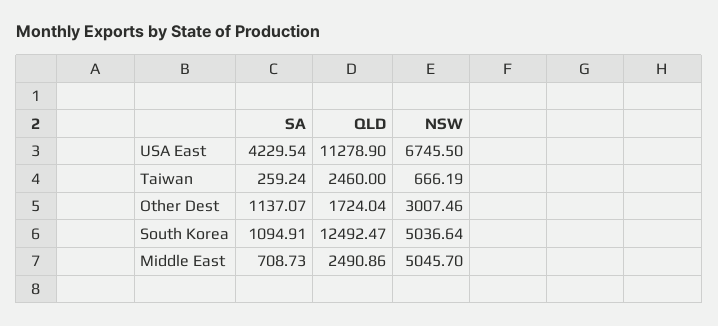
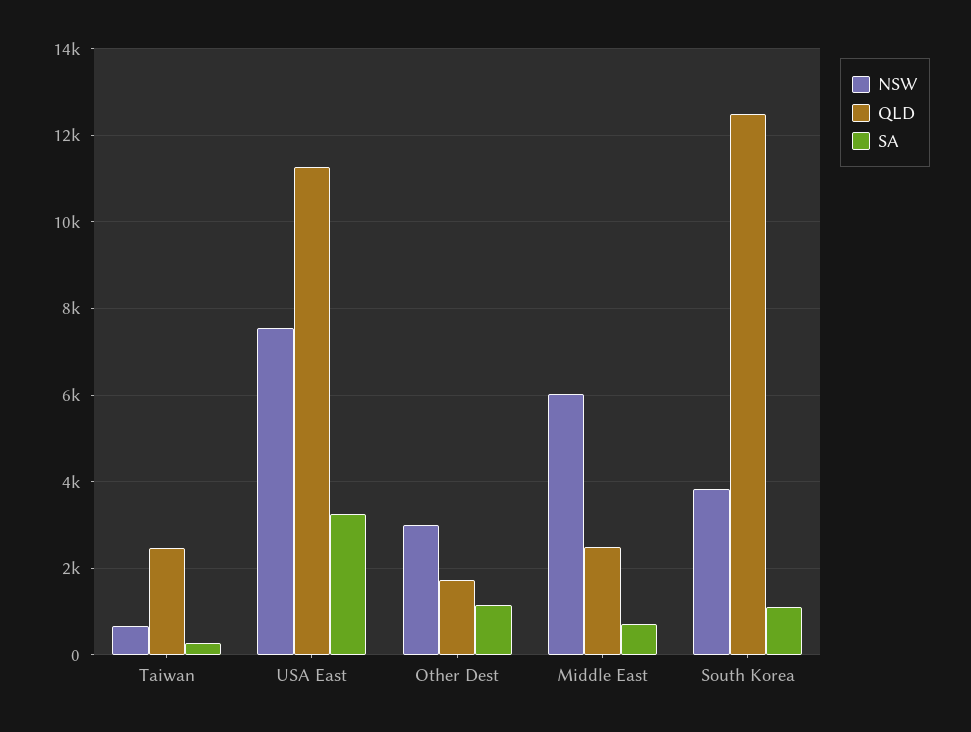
  {
    "SA": {
-     "USA East": 4229.54,
+     "USA East": 3200,
      "Taiwan": 259.24,
      "Other Dest": 1137.07,
      "South Korea": 1094.91,
      "Middle East": 708.73
    },
    "QLD": {
      "USA East": 11278.9,
      "Taiwan": 2460,
      "Other Dest": 1724.04,
      "South Korea": 12492.47,
      "Middle East": 2490.86
    },
    "NSW": {
-     "USA East": 6745.5,
+     "USA East": 7600,
      "Taiwan": 666.19,
      "Other Dest": 3007.46,
-     "South Korea": 5036.64,
+     "South Korea": 3800,
-     "Middle East": 5045.7
+     "Middle East": 6000
    }
  }

